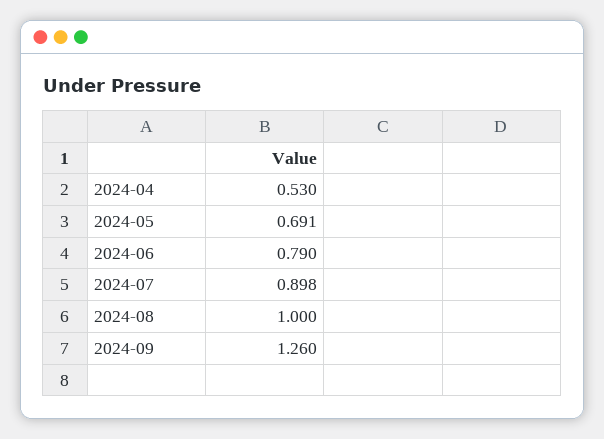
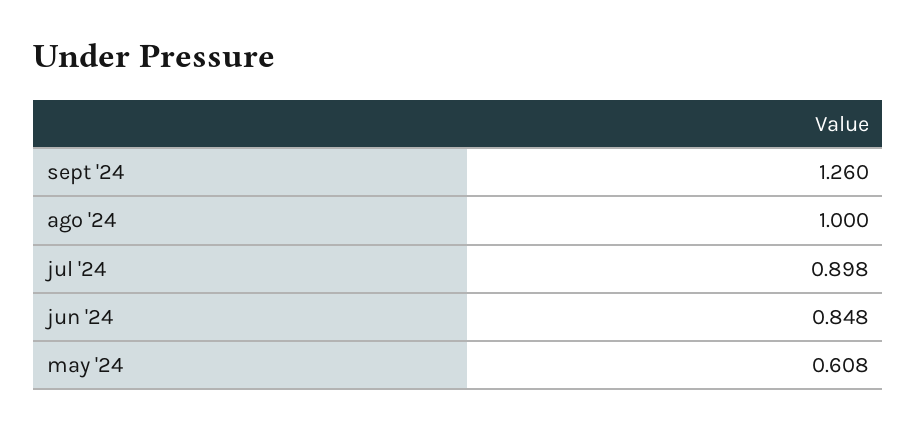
  {
-   "2024-04": 0.53,
-   "2024-05": 0.691,
+   "2024-05": 0.608,
-   "2024-06": 0.79,
+   "2024-06": 0.848,
    "2024-07": 0.898,
    "2024-08": 1,
    "2024-09": 1.26
  }

